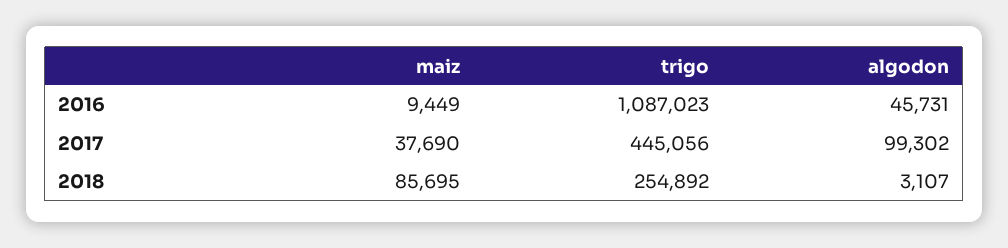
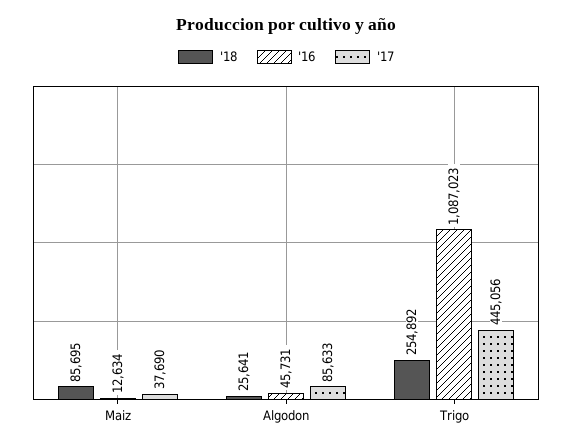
  {
    "2016": {
-     "maiz": 9449,
+     "maiz": 12634,
      "trigo": 1087023,
      "algodon": 45731
    },
    "2017": {
      "maiz": 37690,
      "trigo": 445056,
-     "algodon": 99302
+     "algodon": 85633
    },
    "2018": {
      "maiz": 85695,
      "trigo": 254892,
-     "algodon": 3107
+     "algodon": 25641
    }
  }

